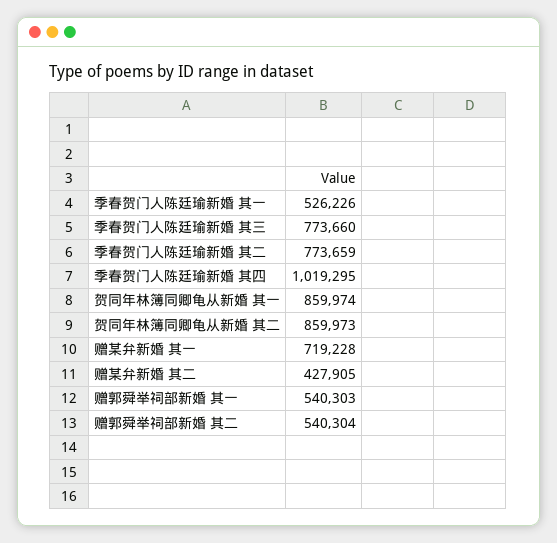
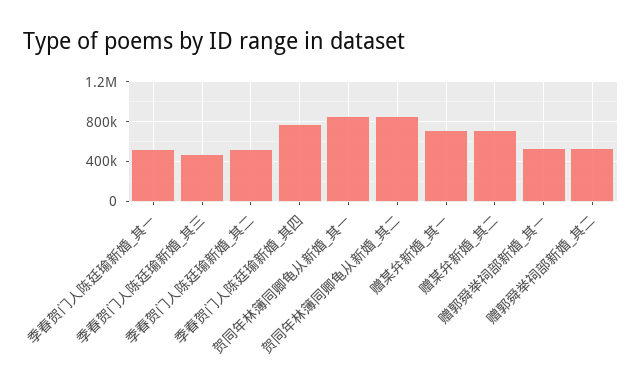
  {
    "季春贺门人陈廷瑜新婚 其一": 526226,
-   "季春贺门人陈廷瑜新婚 其三": 773660,
+   "季春贺门人陈廷瑜新婚 其三": 500000,
-   "季春贺门人陈廷瑜新婚 其二": 773659,
+   "季春贺门人陈廷瑜新婚 其二": 500000,
-   "季春贺门人陈廷瑜新婚 其四": 1019295,
+   "季春贺门人陈廷瑜新婚 其四": 800000,
    "贺同年林簿同卿龟从新婚 其一": 859974,
    "贺同年林簿同卿龟从新婚 其二": 859973,
    "赠某弁新婚 其一": 719228,
-   "赠某弁新婚 其二": 427905,
+   "赠某弁新婚 其二": 700000,
    "赠郭舜举祠部新婚 其一": 540303,
    "赠郭舜举祠部新婚 其二": 540304
  }

